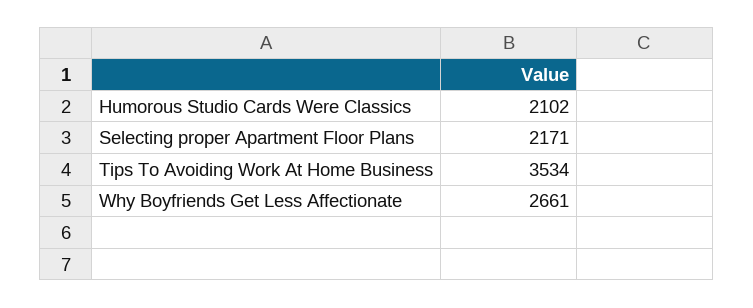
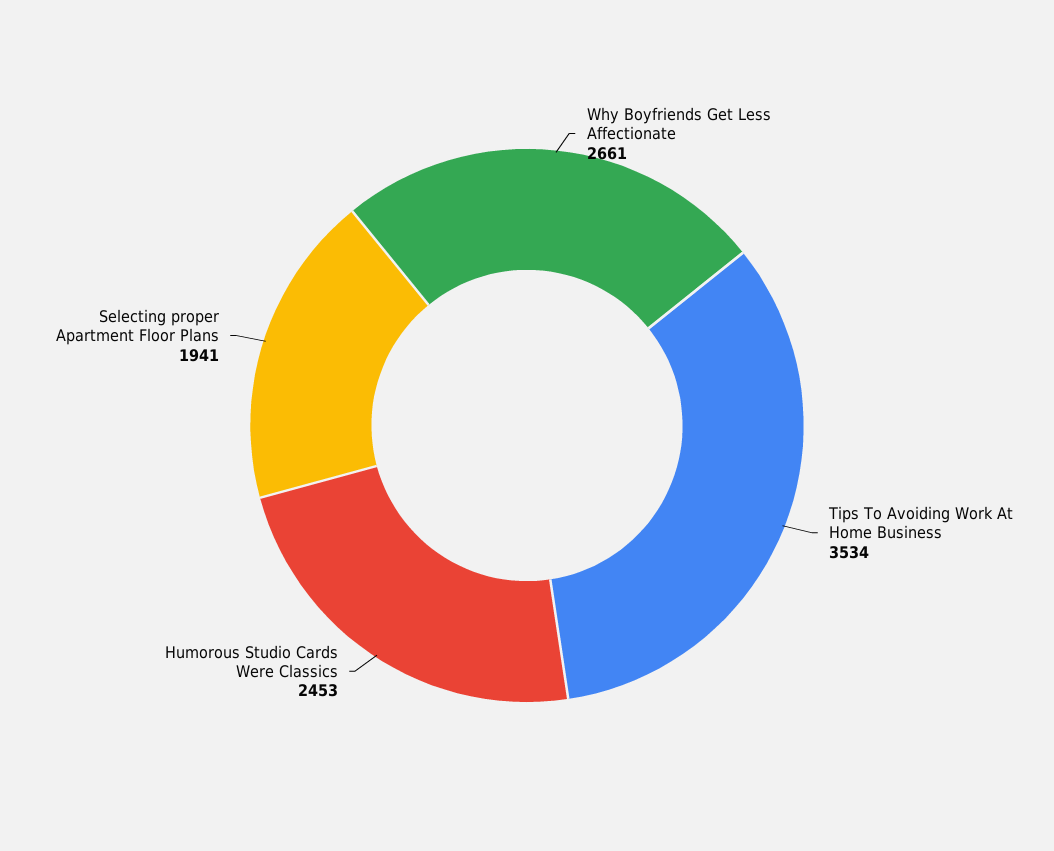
  {
-   "Humorous Studio Cards Were Classics": 2102,
+   "Humorous Studio Cards Were Classics": 2453,
-   "Selecting proper Apartment Floor Plans": 2171,
+   "Selecting proper Apartment Floor Plans": 1941,
    "Tips To Avoiding Work At Home Business": 3534,
    "Why Boyfriends Get Less Affectionate": 2661
  }

